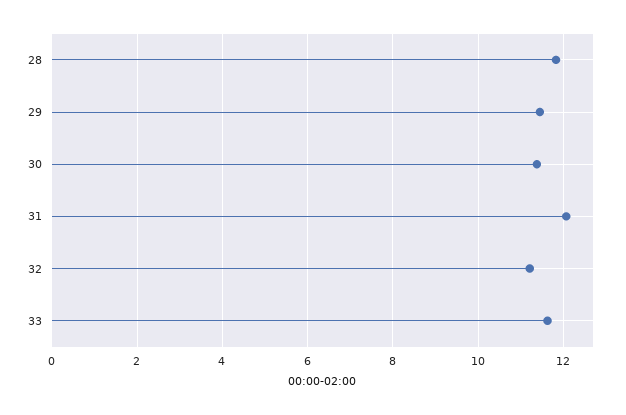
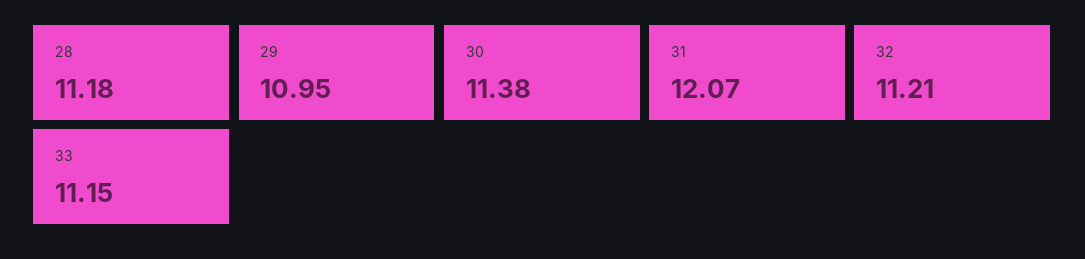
  {
-   "28": 11.8,
+   "28": 11.18,
-   "29": 11.4,
+   "29": 10.95,
    "30": 11.38,
    "31": 12.07,
    "32": 11.21,
-   "33": 11.6
+   "33": 11.15
  }

